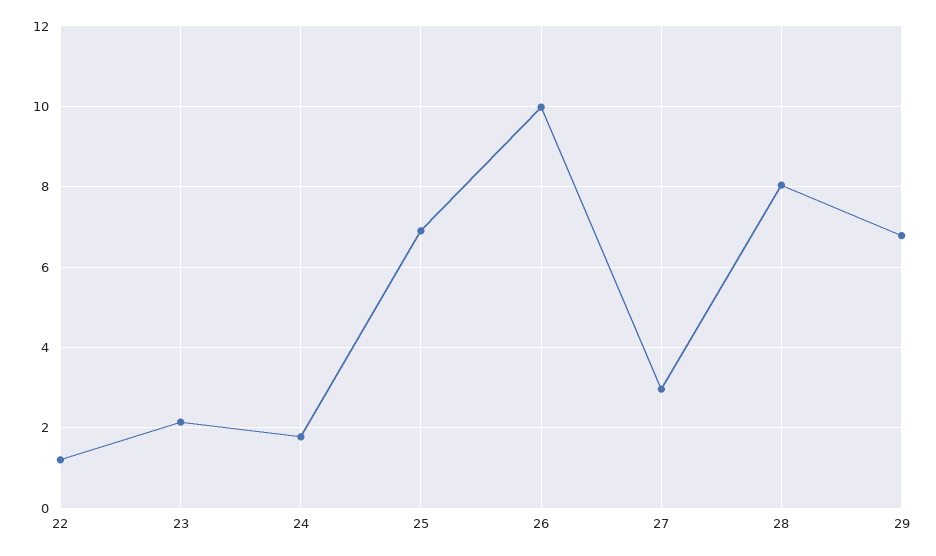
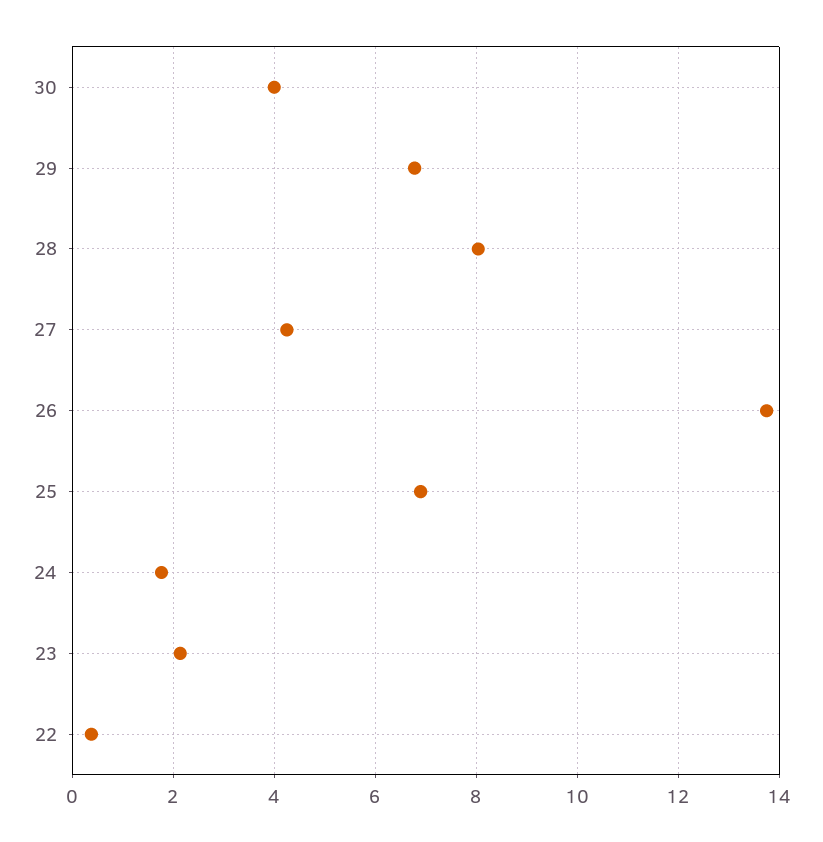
  {
-   "22": 1.2,
+   "22": 0.4,
    "23": 2.2,
    "24": 1.8,
    "25": 7,
-   "26": 10,
+   "26": 13.8,
-   "27": 3,
+   "27": 4.2,
    "28": 8,
-   "29": 6.8
+   "29": 6.8,
+   "30": 4
  }

